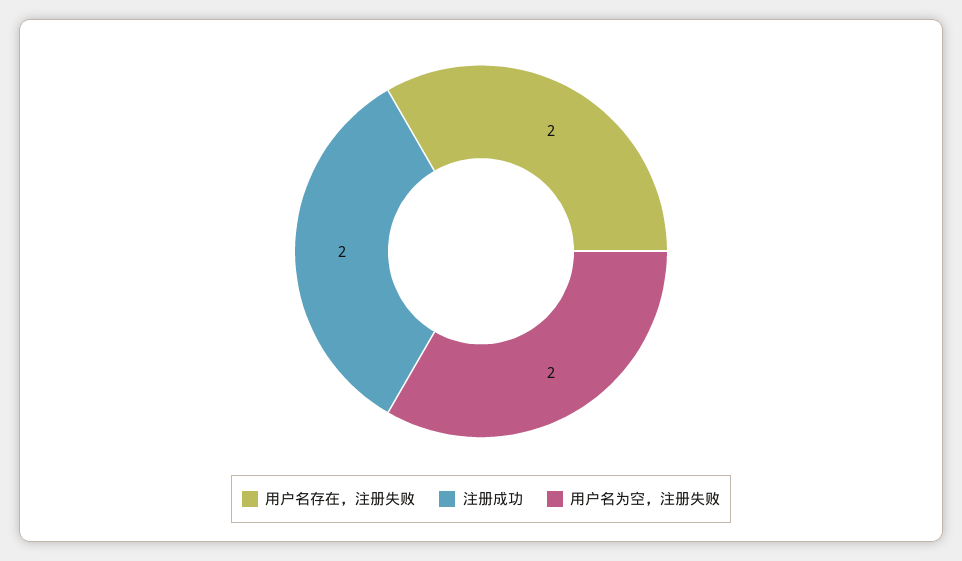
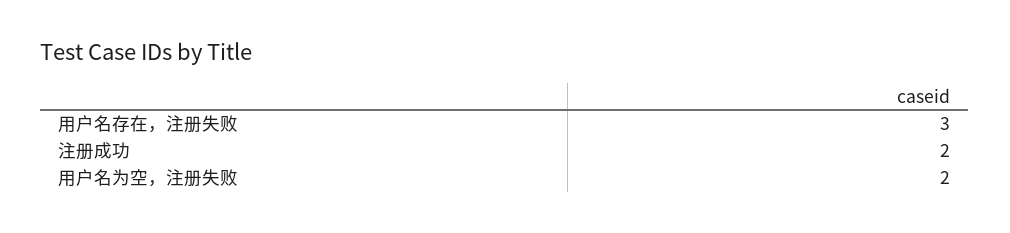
  {
-   "用户名存在，注册失败": 2,
+   "用户名存在，注册失败": 3,
    "注册成功": 2,
    "用户名为空，注册失败": 2
  }

